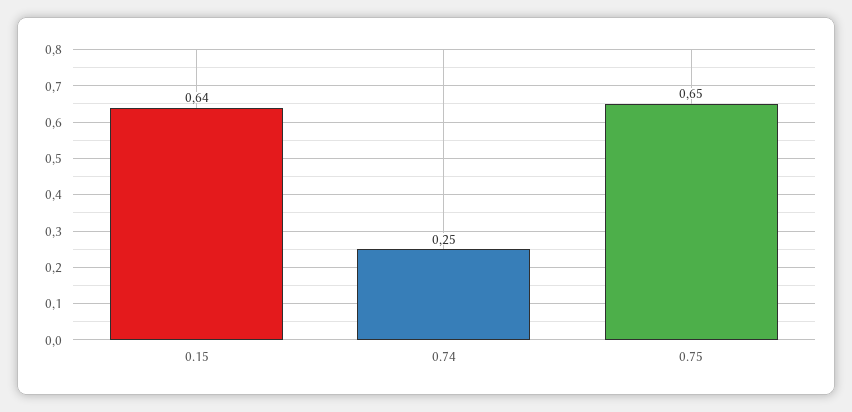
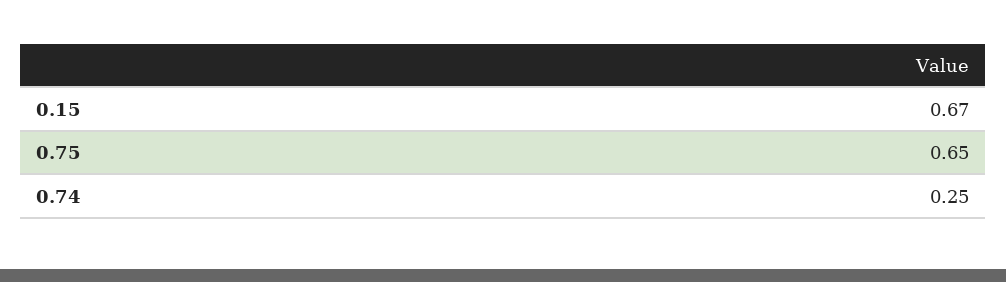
  {
-   "0.15": 0.64,
+   "0.15": 0.67,
    "0.74": 0.25,
    "0.75": 0.65
  }

